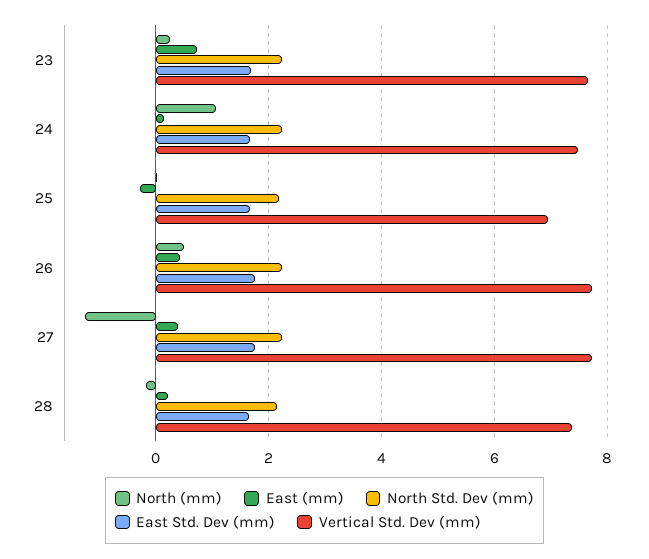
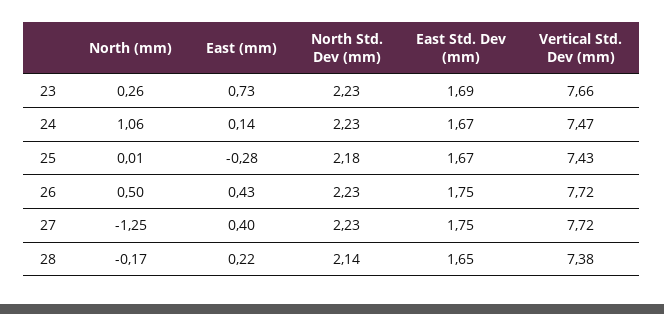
  {
    "North (mm)": {
      "23": 0.26,
      "24": 1.06,
      "25": 0.01,
      "26": 0.5,
      "27": -1.25,
      "28": -0.17
    },
    "East (mm)": {
      "23": 0.73,
      "24": 0.14,
      "25": -0.28,
      "26": 0.43,
      "27": 0.4,
      "28": 0.22
    },
    "North Std. Dev (mm)": {
      "23": 2.23,
      "24": 2.23,
      "25": 2.18,
      "26": 2.23,
      "27": 2.23,
      "28": 2.14
    },
    "East Std. Dev (mm)": {
      "23": 1.69,
      "24": 1.67,
      "25": 1.67,
      "26": 1.75,
      "27": 1.75,
      "28": 1.65
    },
    "Vertical Std. Dev (mm)": {
      "23": 7.66,
      "24": 7.47,
-     "25": 7,
+     "25": 7.43,
      "26": 7.72,
      "27": 7.72,
      "28": 7.38
    }
  }

